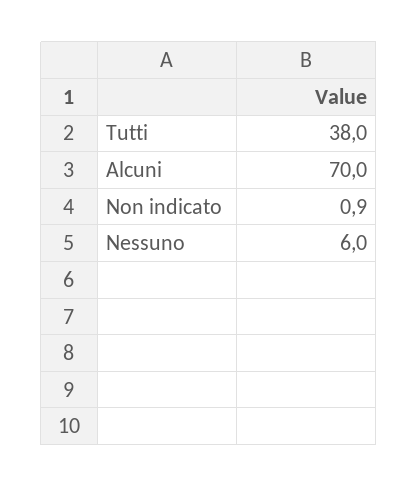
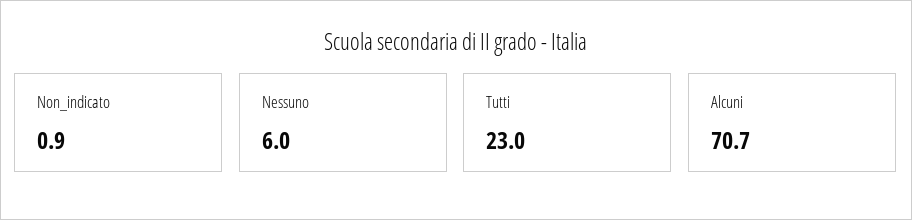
  {
-   "Tutti": 38,
+   "Tutti": 23,
-   "Alcuni": 70,
+   "Alcuni": 70.7,
    "Non indicato": 0.9,
    "Nessuno": 6
  }

